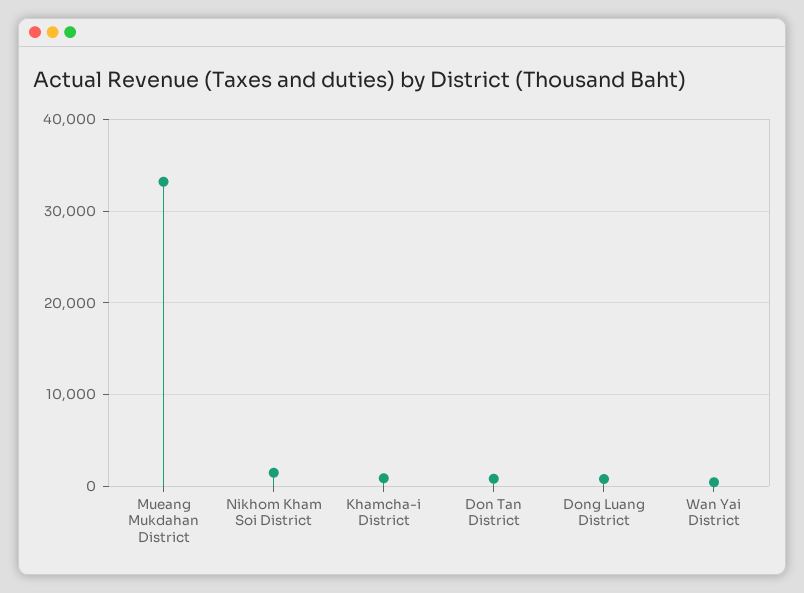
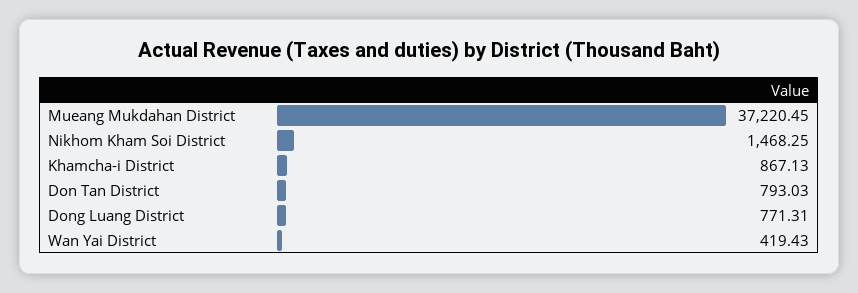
  {
-   "Mueang Mukdahan District": 33000,
+   "Mueang Mukdahan District": 37220.45,
    "Nikhom Kham Soi District": 1468.25,
    "Khamcha-i District": 867.13,
    "Don Tan District": 793.03,
    "Dong Luang District": 771.31,
    "Wan Yai District": 419.43
  }

